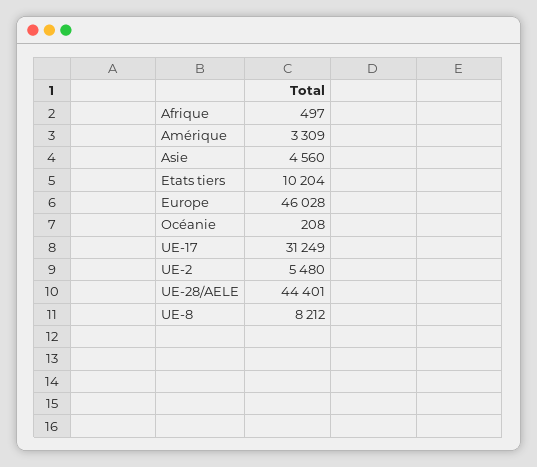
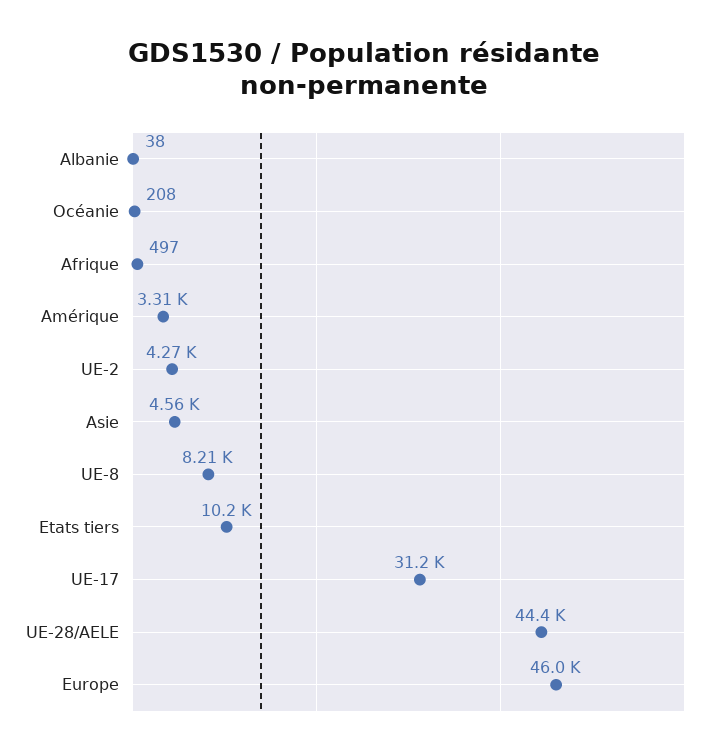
  {
    "Afrique": 497,
    "Amérique": 3309,
    "Asie": 4560,
    "Etats tiers": 10204,
    "Europe": 46028,
    "Océanie": 208,
    "UE-17": 31249,
-   "UE-2": 5480,
+   "UE-2": 4270,
    "UE-28/AELE": 44401,
-   "UE-8": 8212
+   "UE-8": 8212,
+   "Albanie": 38
  }

